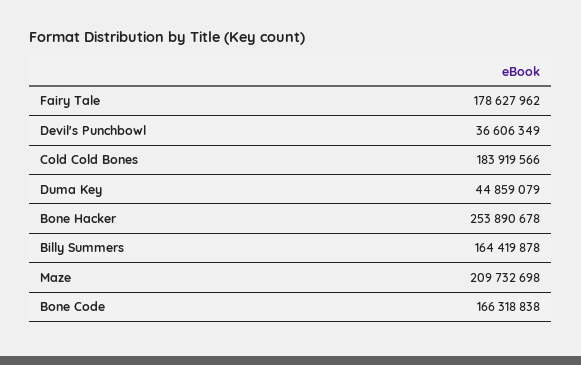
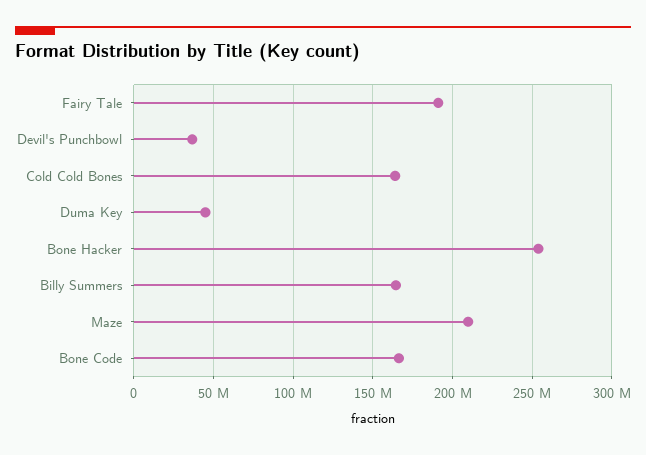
  {
-   "Fairy Tale": 178627962,
+   "Fairy Tale": 190000000,
    "Devil's Punchbowl": 36606349,
-   "Cold Cold Bones": 183919566,
+   "Cold Cold Bones": 165000000,
    "Duma Key": 44859079,
    "Bone Hacker": 253890678,
    "Billy Summers": 164419878,
    "Maze": 209732698,
    "Bone Code": 166318838
  }

